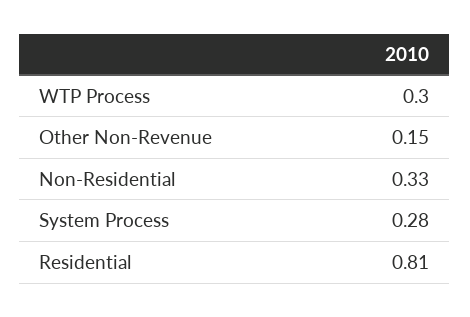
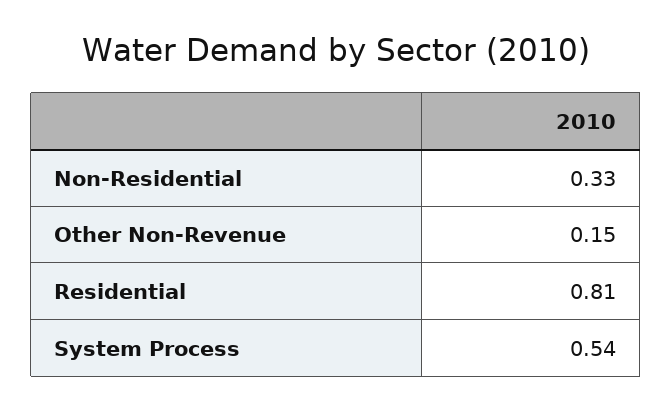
  {
-   "WTP Process": 0.3,
    "Other Non-Revenue": 0.15,
    "Non-Residential": 0.33,
-   "System Process": 0.28,
+   "System Process": 0.54,
    "Residential": 0.81
  }

